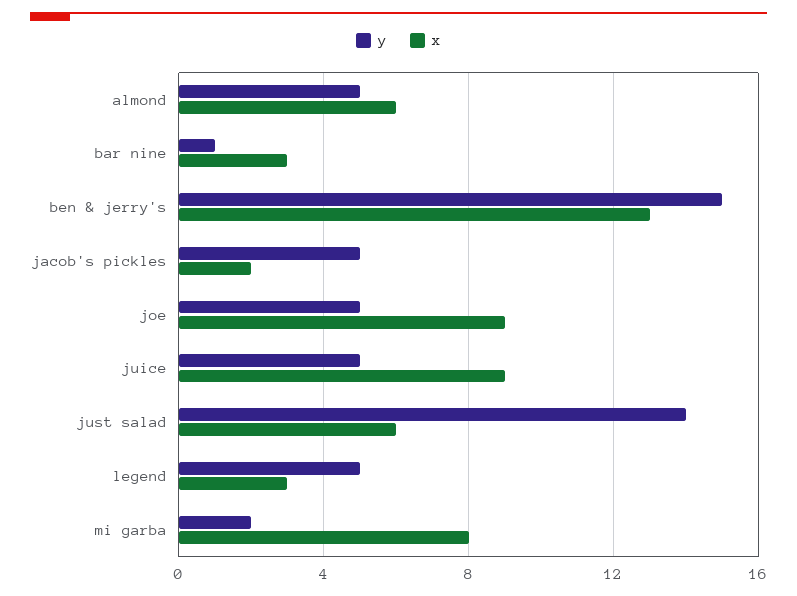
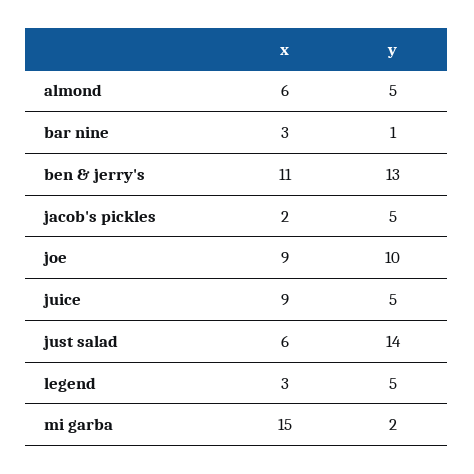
  {
    "y": {
      "almond": 5,
      "bar nine": 1,
-     "ben & jerry's": 15,
+     "ben & jerry's": 13,
      "jacob's pickles": 5,
-     "joe": 5,
+     "joe": 10,
      "juice": 5,
      "just salad": 14,
      "legend": 5,
      "mi garba": 2
    },
    "x": {
      "almond": 6,
      "bar nine": 3,
-     "ben & jerry's": 13,
+     "ben & jerry's": 11,
      "jacob's pickles": 2,
      "joe": 9,
      "juice": 9,
      "just salad": 6,
      "legend": 3,
-     "mi garba": 8
+     "mi garba": 15
    }
  }

